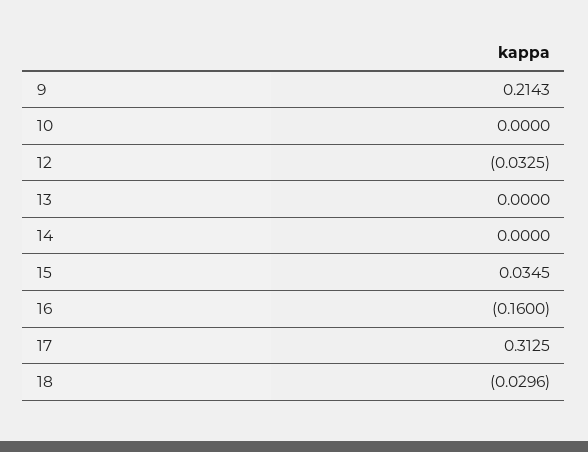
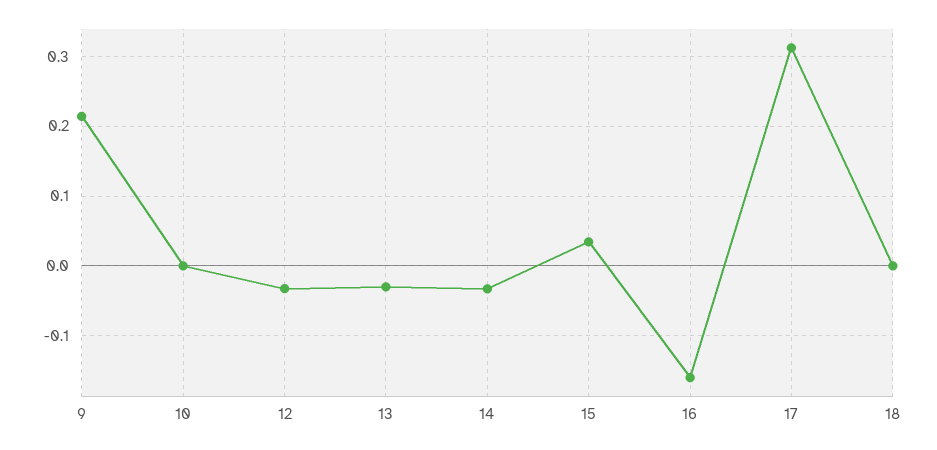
  {
    "9": 0.2143,
    "10": 0,
    "12": -0.0325,
-   "13": 0,
+   "13": -0.03,
-   "14": 0,
+   "14": -0.03,
    "15": 0.0345,
    "16": -0.16,
    "17": 0.3125,
-   "18": -0.0296
+   "18": 0
  }

